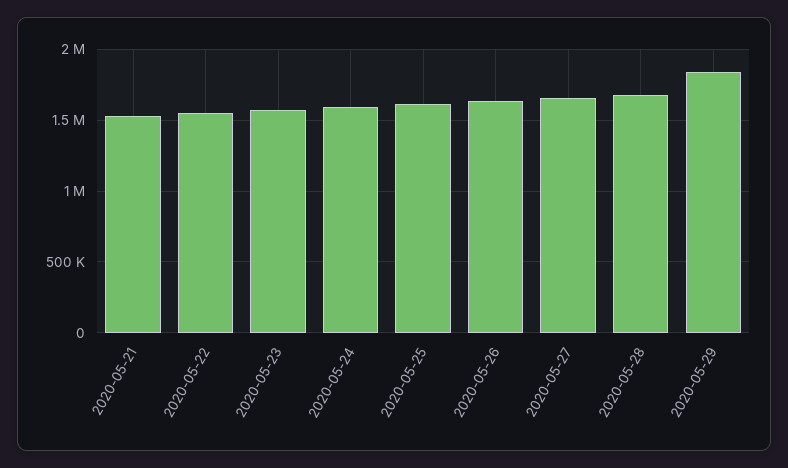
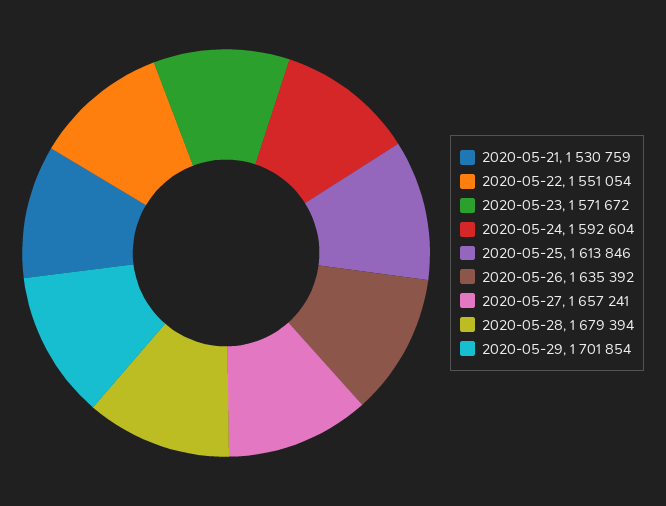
  {
    "2020-05-21": 1530759,
    "2020-05-22": 1551054,
    "2020-05-23": 1571672,
    "2020-05-24": 1592604,
    "2020-05-25": 1613846,
    "2020-05-26": 1635392,
    "2020-05-27": 1657241,
    "2020-05-28": 1679394,
-   "2020-05-29": 1850000
+   "2020-05-29": 1701854
  }

